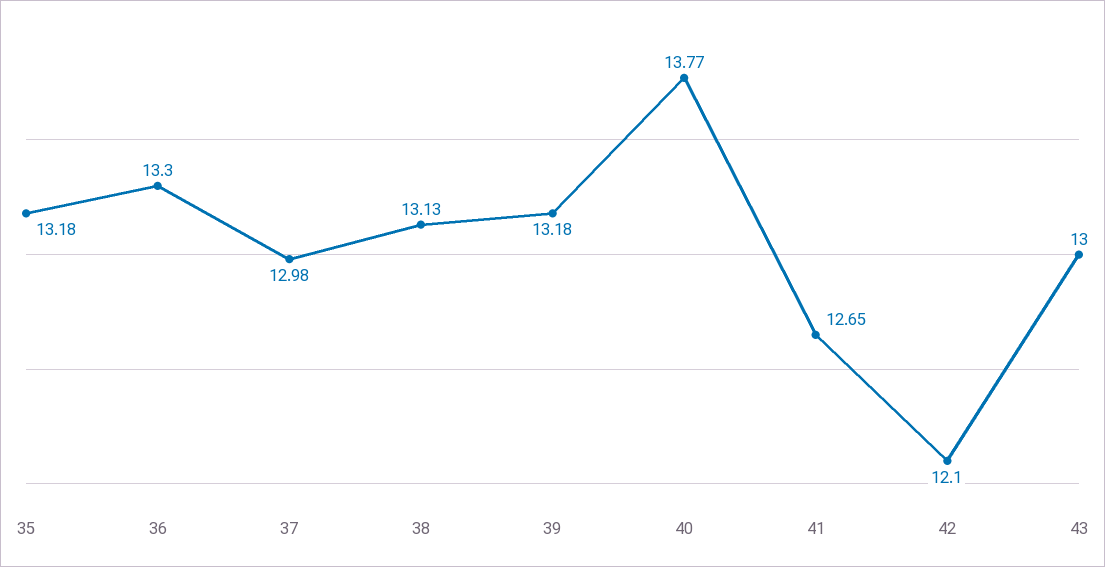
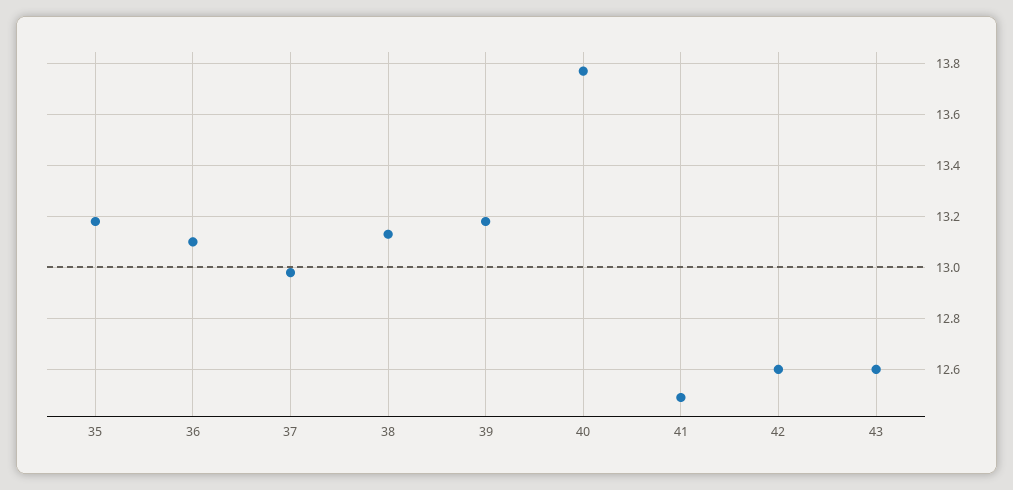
  {
    "35": 13.18,
-   "36": 13.3,
+   "36": 13.1,
    "37": 12.98,
    "38": 13.13,
    "39": 13.18,
    "40": 13.77,
-   "41": 12.65,
+   "41": 12.5,
-   "42": 12.1,
+   "42": 12.6,
-   "43": 13
+   "43": 12.6
  }

